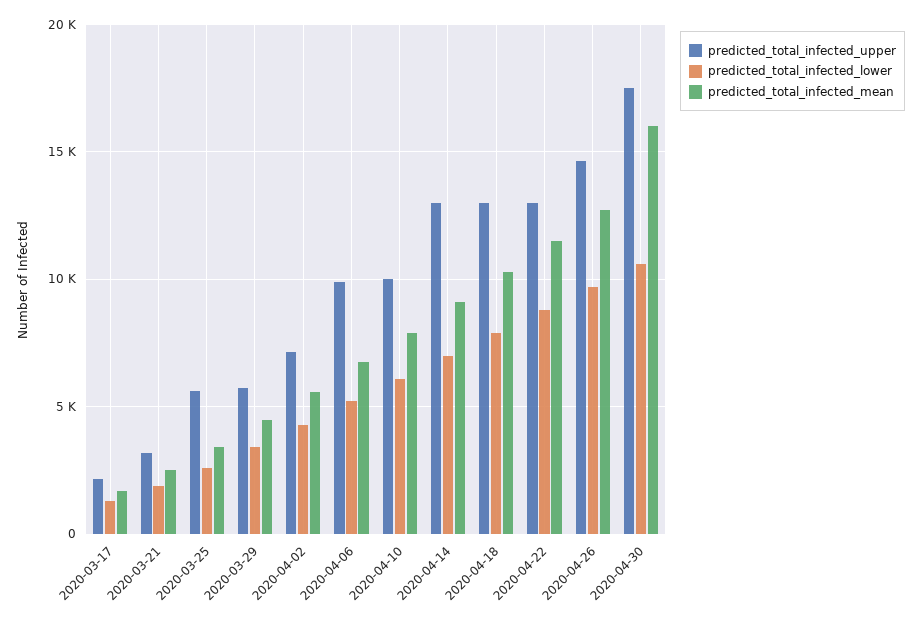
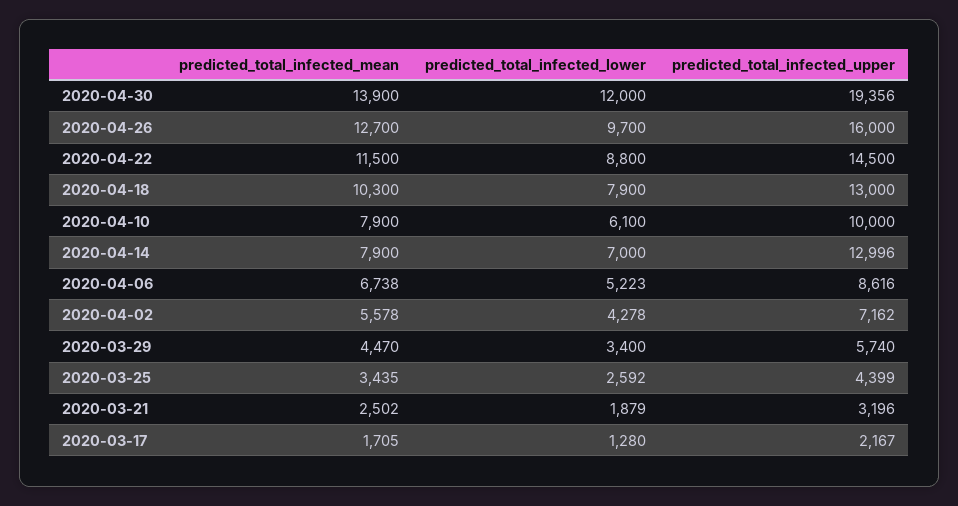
  {
    "predicted_total_infected_upper": {
      "2020-03-17": 2167,
      "2020-03-21": 3196,
-     "2020-03-25": 5500,
+     "2020-03-25": 4399,
      "2020-03-29": 5740,
      "2020-04-02": 7162,
-     "2020-04-06": 10000,
+     "2020-04-06": 8616,
      "2020-04-10": 10000,
      "2020-04-14": 12996,
      "2020-04-18": 13000,
-     "2020-04-22": 13000,
+     "2020-04-22": 14500,
-     "2020-04-26": 14500,
+     "2020-04-26": 16000,
-     "2020-04-30": 17500
+     "2020-04-30": 19356
    },
    "predicted_total_infected_lower": {
      "2020-03-17": 1280,
      "2020-03-21": 1879,
      "2020-03-25": 2592,
      "2020-03-29": 3400,
      "2020-04-02": 4278,
      "2020-04-06": 5223,
      "2020-04-10": 6100,
      "2020-04-14": 7000,
      "2020-04-18": 7900,
      "2020-04-22": 8800,
      "2020-04-26": 9700,
-     "2020-04-30": 10500
+     "2020-04-30": 12000
    },
    "predicted_total_infected_mean": {
      "2020-03-17": 1705,
      "2020-03-21": 2502,
      "2020-03-25": 3435,
      "2020-03-29": 4470,
      "2020-04-02": 5578,
      "2020-04-06": 6738,
      "2020-04-10": 7900,
-     "2020-04-14": 9000,
+     "2020-04-14": 7900,
      "2020-04-18": 10300,
      "2020-04-22": 11500,
      "2020-04-26": 12700,
-     "2020-04-30": 16000
+     "2020-04-30": 13900
    }
  }

